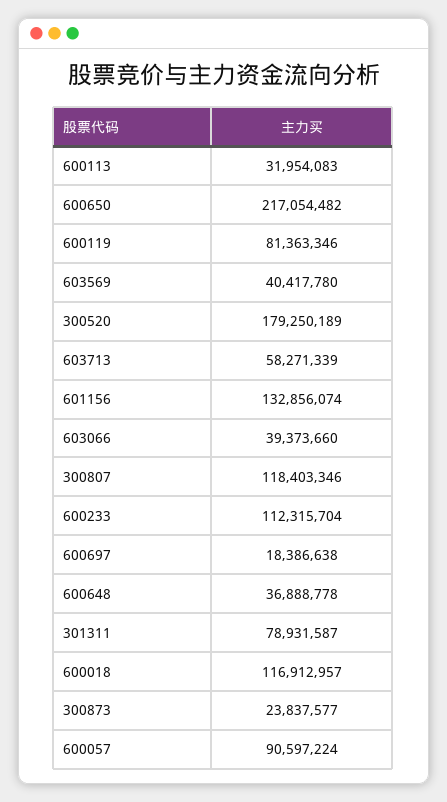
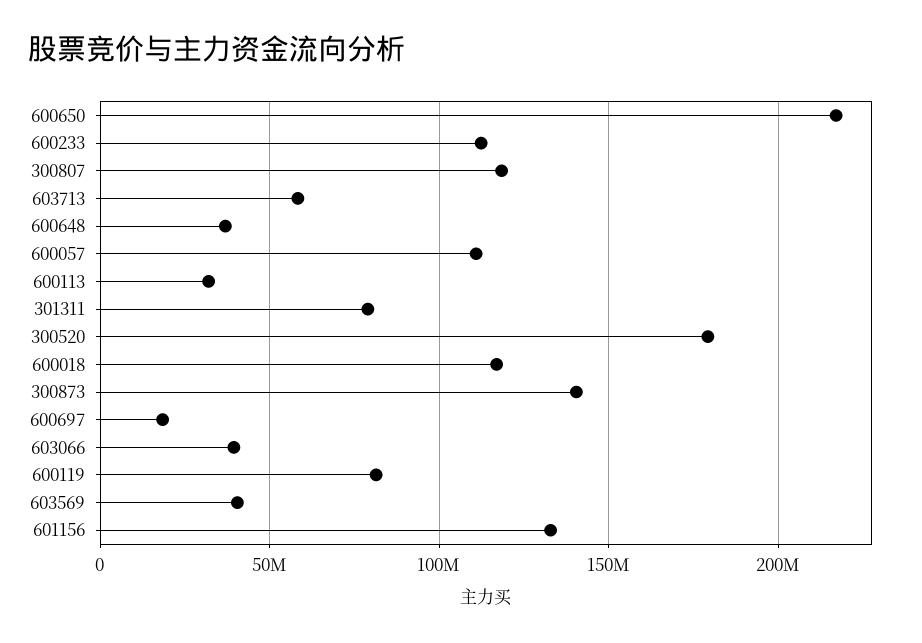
  {
    "600113": 31954083,
    "600650": 217054482,
    "600119": 81363346,
    "603569": 40417780,
    "300520": 179250189,
    "603713": 58271339,
    "601156": 132856074,
    "603066": 39373660,
    "300807": 118403346,
    "600233": 112315704,
    "600697": 18386638,
    "600648": 36888778,
    "301311": 78931587,
    "600018": 116912957,
-   "300873": 23837577,
+   "300873": 140000000,
-   "600057": 90597224
+   "600057": 110000000
  }

